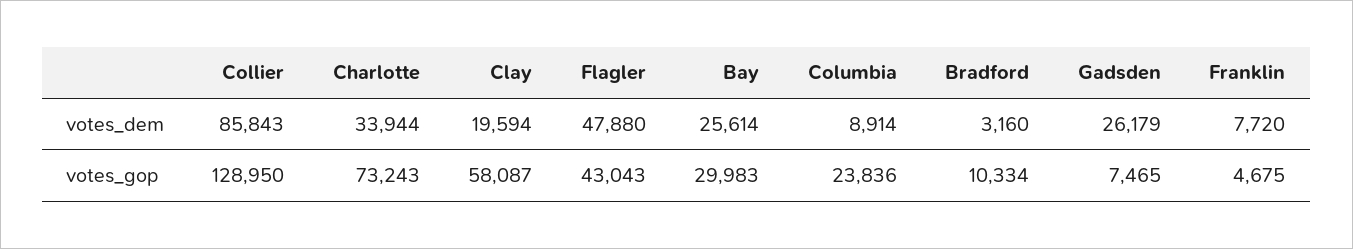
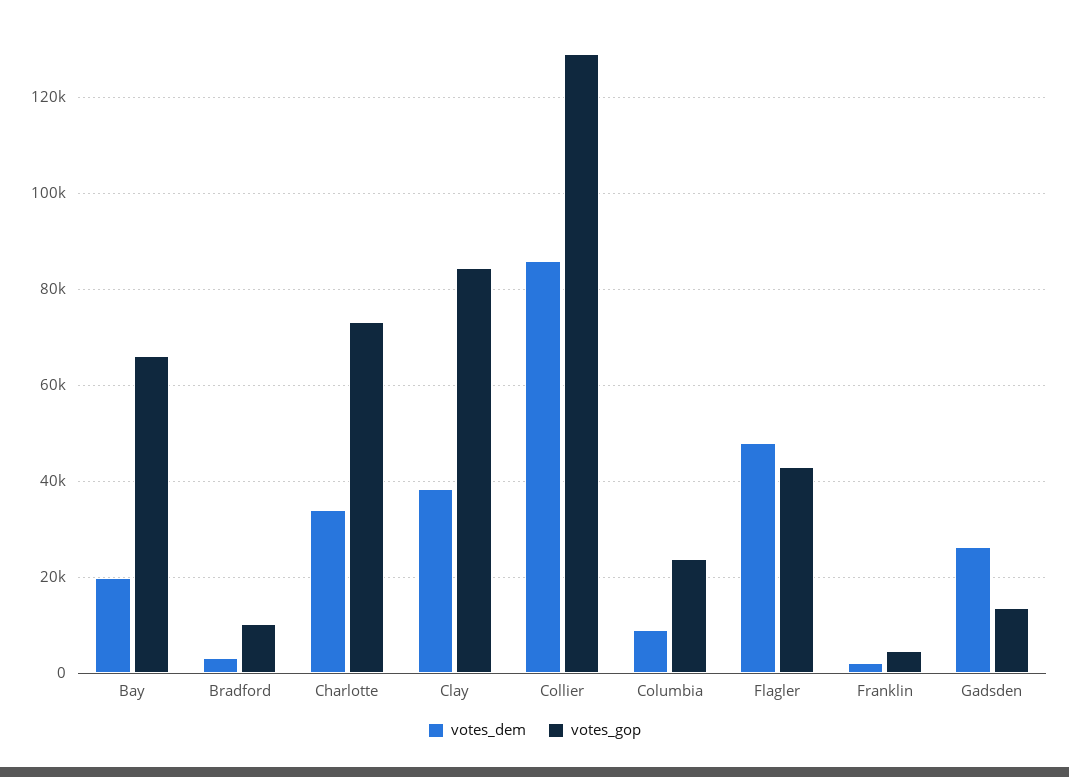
  {
    "votes_dem": {
      "Collier": 85843,
      "Charlotte": 33944,
-     "Clay": 19594,
+     "Clay": 38000,
      "Flagler": 47880,
-     "Bay": 25614,
+     "Bay": 20000,
      "Columbia": 8914,
      "Bradford": 3160,
      "Gadsden": 26179,
-     "Franklin": 7720
+     "Franklin": 2000
    },
    "votes_gop": {
      "Collier": 128950,
      "Charlotte": 73243,
-     "Clay": 58087,
+     "Clay": 84000,
      "Flagler": 43043,
-     "Bay": 29983,
+     "Bay": 66000,
      "Columbia": 23836,
      "Bradford": 10334,
-     "Gadsden": 7465,
+     "Gadsden": 14000,
      "Franklin": 4675
    }
  }

